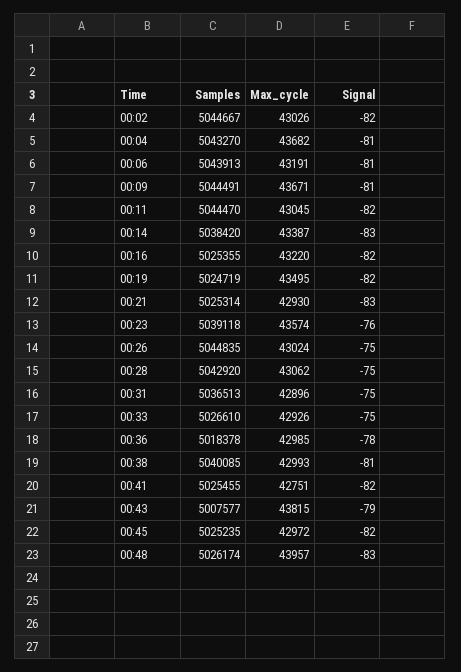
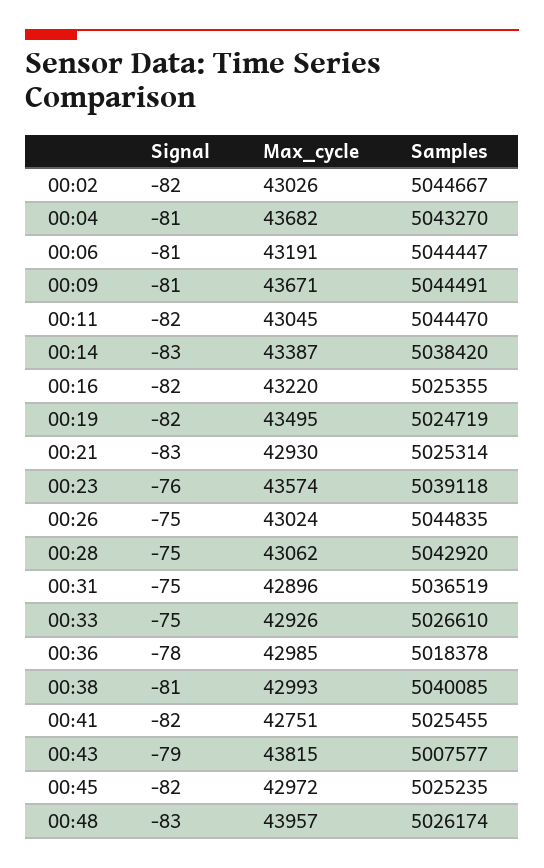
  {
    "Samples": {
      "00:02": 5044667,
      "00:04": 5043270,
-     "00:06": 5043913,
+     "00:06": 5044447,
      "00:09": 5044491,
      "00:11": 5044470,
      "00:14": 5038420,
      "00:16": 5025355,
      "00:19": 5024719,
      "00:21": 5025314,
      "00:23": 5039118,
      "00:26": 5044835,
      "00:28": 5042920,
-     "00:31": 5036513,
+     "00:31": 5036519,
      "00:33": 5026610,
      "00:36": 5018378,
      "00:38": 5040085,
      "00:41": 5025455,
      "00:43": 5007577,
      "00:45": 5025235,
      "00:48": 5026174
    },
    "Max_cycle": {
      "00:02": 43026,
      "00:04": 43682,
      "00:06": 43191,
      "00:09": 43671,
      "00:11": 43045,
      "00:14": 43387,
      "00:16": 43220,
      "00:19": 43495,
      "00:21": 42930,
      "00:23": 43574,
      "00:26": 43024,
      "00:28": 43062,
      "00:31": 42896,
      "00:33": 42926,
      "00:36": 42985,
      "00:38": 42993,
      "00:41": 42751,
      "00:43": 43815,
      "00:45": 42972,
      "00:48": 43957
    },
    "Signal": {
      "00:02": -82,
      "00:04": -81,
      "00:06": -81,
      "00:09": -81,
      "00:11": -82,
      "00:14": -83,
      "00:16": -82,
      "00:19": -82,
      "00:21": -83,
      "00:23": -76,
      "00:26": -75,
      "00:28": -75,
      "00:31": -75,
      "00:33": -75,
      "00:36": -78,
      "00:38": -81,
      "00:41": -82,
      "00:43": -79,
      "00:45": -82,
      "00:48": -83
    }
  }

